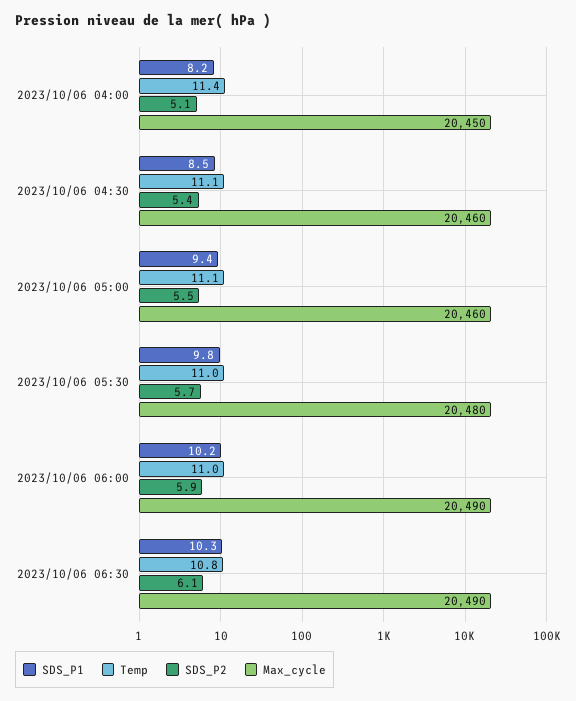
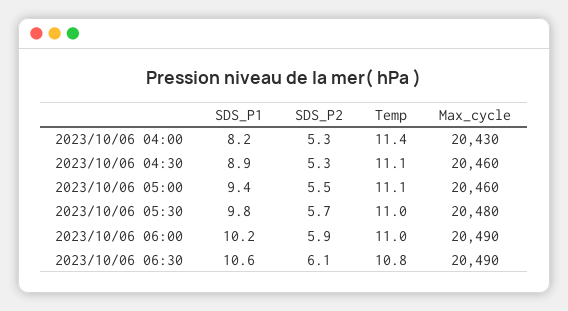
  {
    "SDS_P1": {
      "2023/10/06 04:00": 8.2,
-     "2023/10/06 04:30": 8.5,
+     "2023/10/06 04:30": 8.9,
      "2023/10/06 05:00": 9.4,
      "2023/10/06 05:30": 9.8,
      "2023/10/06 06:00": 10.2,
-     "2023/10/06 06:30": 10.3
+     "2023/10/06 06:30": 10.6
    },
    "Temp": {
      "2023/10/06 04:00": 11.4,
      "2023/10/06 04:30": 11.1,
      "2023/10/06 05:00": 11.1,
      "2023/10/06 05:30": 11,
      "2023/10/06 06:00": 11,
      "2023/10/06 06:30": 10.8
    },
    "SDS_P2": {
-     "2023/10/06 04:00": 5.1,
+     "2023/10/06 04:00": 5.3,
-     "2023/10/06 04:30": 5.4,
+     "2023/10/06 04:30": 5.3,
      "2023/10/06 05:00": 5.5,
      "2023/10/06 05:30": 5.7,
      "2023/10/06 06:00": 5.9,
      "2023/10/06 06:30": 6.1
    },
    "Max_cycle": {
-     "2023/10/06 04:00": 20450,
+     "2023/10/06 04:00": 20430,
      "2023/10/06 04:30": 20460,
      "2023/10/06 05:00": 20460,
      "2023/10/06 05:30": 20480,
      "2023/10/06 06:00": 20490,
      "2023/10/06 06:30": 20490
    }
  }

